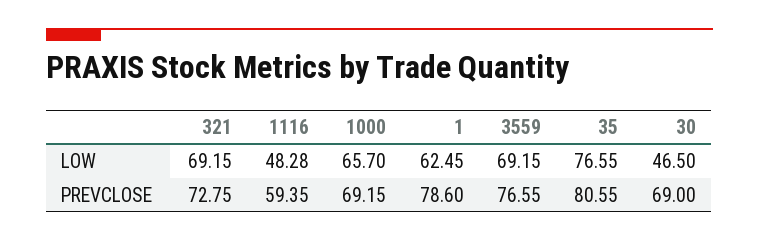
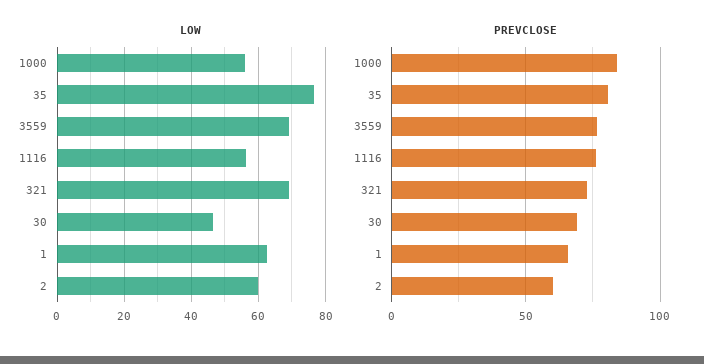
  {
    "LOW": {
      "321": 69.15,
-     "1116": 48.28,
+     "1116": 56,
-     "1000": 65.7,
+     "1000": 56,
      "1": 62.45,
      "3559": 69.15,
      "35": 76.55,
-     "30": 46.5
+     "30": 46.5,
+     "2": 60
    },
    "PREVCLOSE": {
      "321": 72.75,
-     "1116": 59.35,
+     "1116": 75,
-     "1000": 69.15,
+     "1000": 85,
-     "1": 78.6,
+     "1": 65,
      "3559": 76.55,
      "35": 80.55,
-     "30": 69
+     "30": 69,
+     "2": 60
    }
  }

